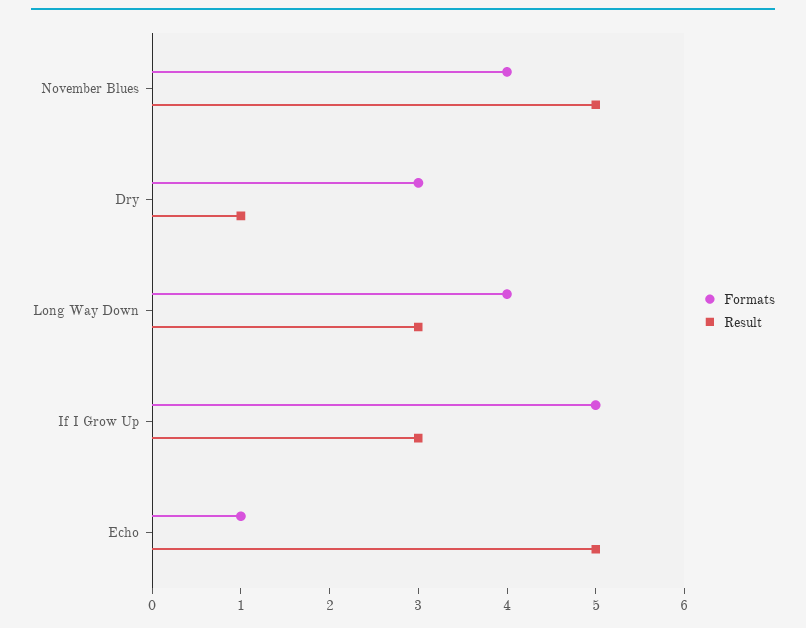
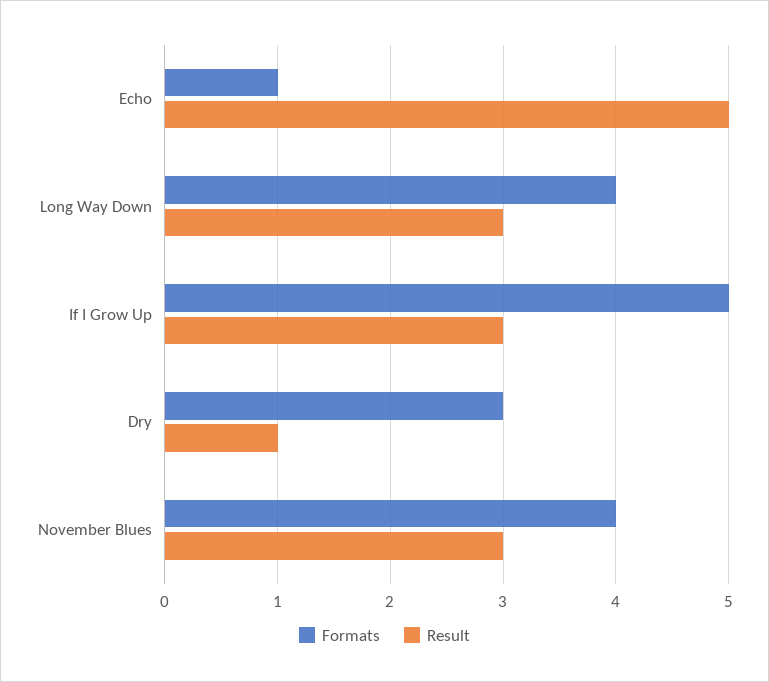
  {
    "Formats": {
      "November Blues": 4,
      "Dry": 3,
      "Long Way Down": 4,
      "If I Grow Up": 5,
      "Echo": 1
    },
    "Result": {
-     "November Blues": 5,
+     "November Blues": 3,
      "Dry": 1,
      "Long Way Down": 3,
      "If I Grow Up": 3,
      "Echo": 5
    }
  }

